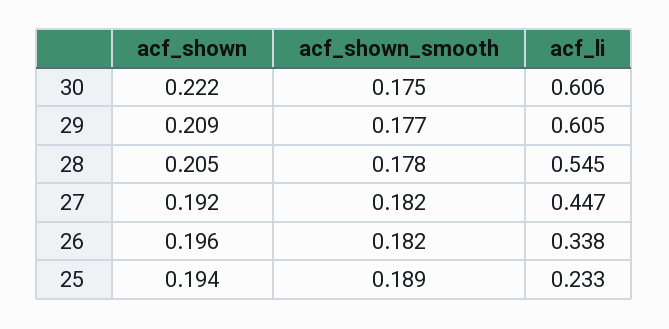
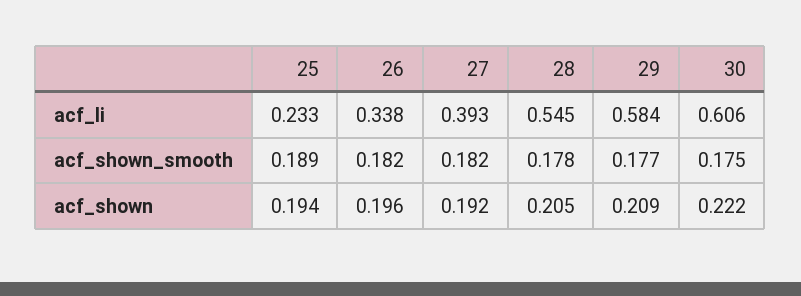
  {
    "acf_shown": {
      "30": 0.222,
      "29": 0.209,
      "28": 0.205,
      "27": 0.192,
      "26": 0.196,
      "25": 0.194
    },
    "acf_shown_smooth": {
      "30": 0.175,
      "29": 0.177,
      "28": 0.178,
      "27": 0.182,
      "26": 0.182,
      "25": 0.189
    },
    "acf_li": {
      "30": 0.606,
-     "29": 0.605,
+     "29": 0.584,
      "28": 0.545,
-     "27": 0.447,
+     "27": 0.393,
      "26": 0.338,
      "25": 0.233
    }
  }

